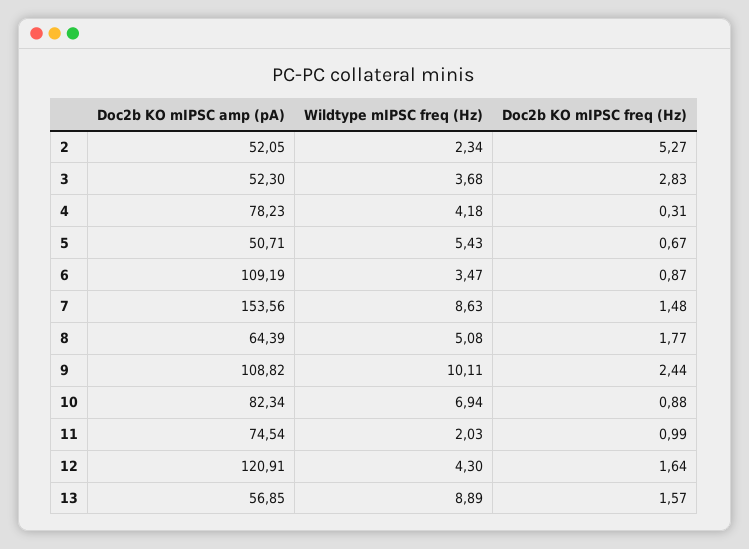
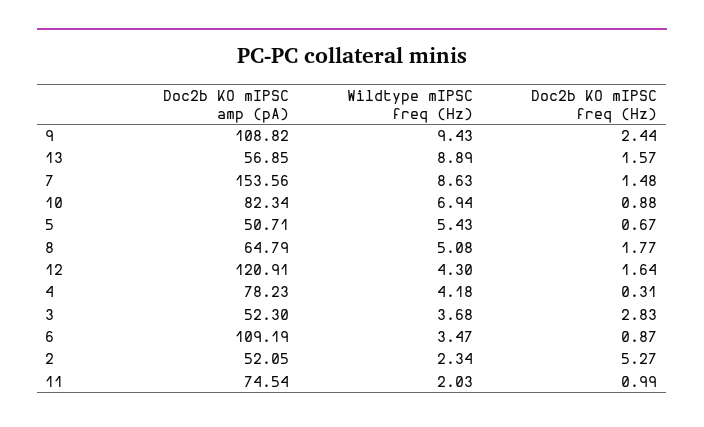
  {
    "Doc2b KO mIPSC amp (pA)": {
      "2": 52.05,
      "3": 52.3,
      "4": 78.23,
      "5": 50.71,
      "6": 109.19,
      "7": 153.56,
-     "8": 64.39,
+     "8": 64.79,
      "9": 108.82,
      "10": 82.34,
      "11": 74.54,
      "12": 120.91,
      "13": 56.85
    },
    "Wildtype mIPSC freq (Hz)": {
      "2": 2.34,
      "3": 3.68,
      "4": 4.18,
      "5": 5.43,
      "6": 3.47,
      "7": 8.63,
      "8": 5.08,
-     "9": 10.11,
+     "9": 9.43,
      "10": 6.94,
      "11": 2.03,
      "12": 4.3,
      "13": 8.89
    },
    "Doc2b KO mIPSC freq (Hz)": {
      "2": 5.27,
      "3": 2.83,
      "4": 0.31,
      "5": 0.67,
      "6": 0.87,
      "7": 1.48,
      "8": 1.77,
      "9": 2.44,
      "10": 0.88,
      "11": 0.99,
      "12": 1.64,
      "13": 1.57
    }
  }

